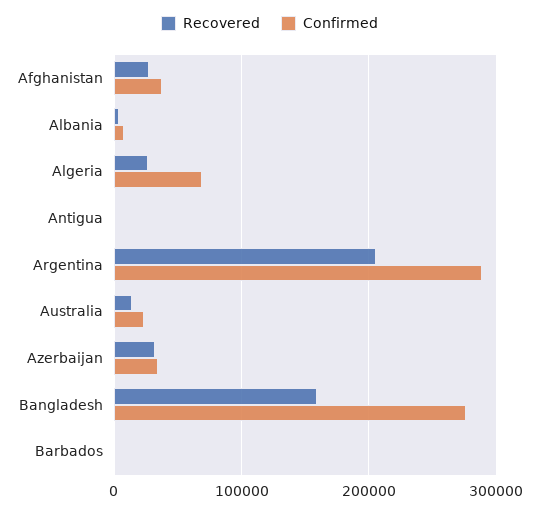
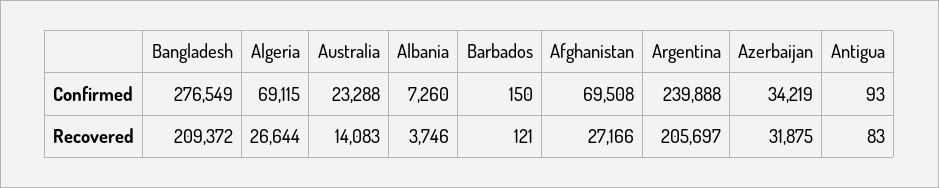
  {
    "Recovered": {
      "Afghanistan": 27166,
      "Albania": 3746,
      "Algeria": 26644,
      "Antigua": 83,
      "Argentina": 205697,
      "Australia": 14083,
      "Azerbaijan": 31875,
-     "Bangladesh": 160000,
+     "Bangladesh": 209372,
      "Barbados": 121
    },
    "Confirmed": {
-     "Afghanistan": 40000,
+     "Afghanistan": 69508,
      "Albania": 7260,
      "Algeria": 69115,
      "Antigua": 93,
-     "Argentina": 290000,
+     "Argentina": 239888,
      "Australia": 23288,
      "Azerbaijan": 34219,
      "Bangladesh": 276549,
      "Barbados": 150
    }
  }

